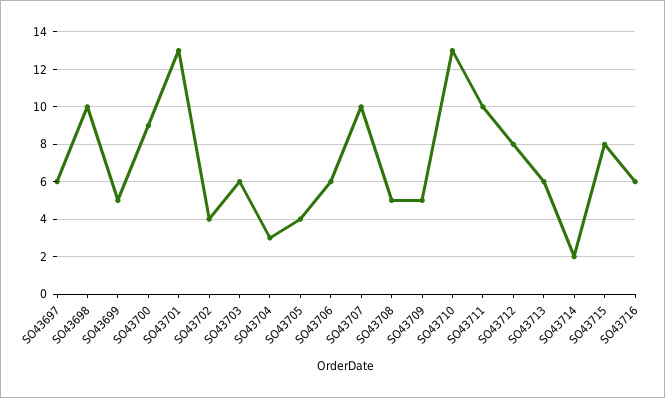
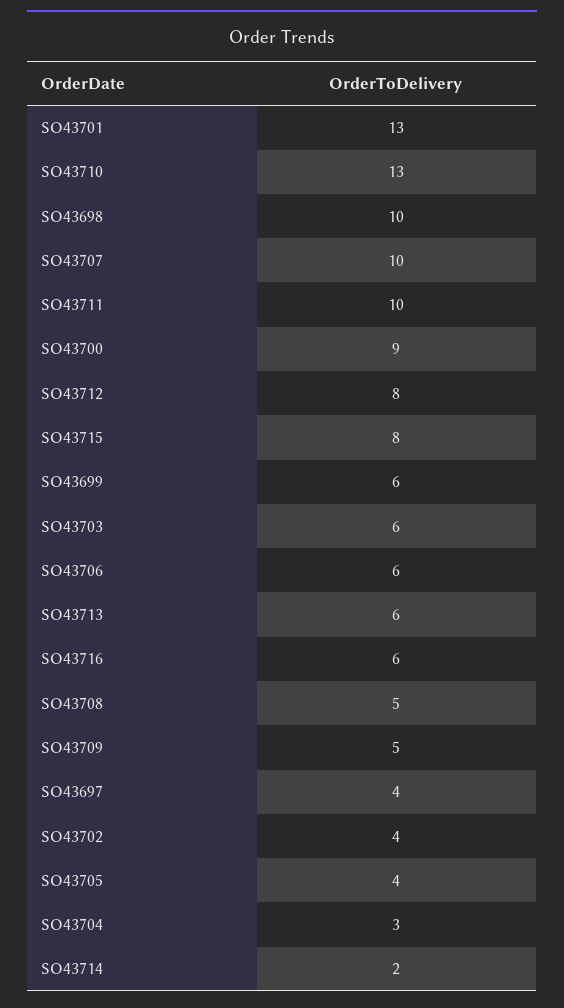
  {
-   "SO43697": 6,
+   "SO43697": 4,
    "SO43698": 10,
-   "SO43699": 5,
+   "SO43699": 6,
    "SO43700": 9,
    "SO43701": 13,
    "SO43702": 4,
    "SO43703": 6,
    "SO43704": 3,
    "SO43705": 4,
    "SO43706": 6,
    "SO43707": 10,
    "SO43708": 5,
    "SO43709": 5,
    "SO43710": 13,
    "SO43711": 10,
    "SO43712": 8,
    "SO43713": 6,
    "SO43714": 2,
    "SO43715": 8,
    "SO43716": 6
  }

